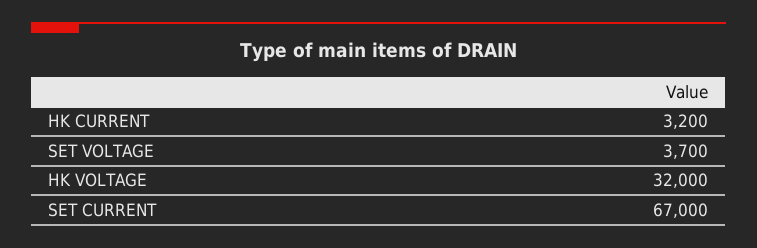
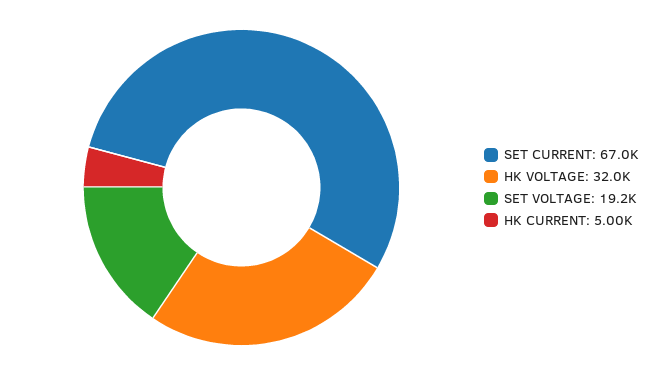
  {
-   "HK CURRENT": 3200,
+   "HK CURRENT": 5000,
-   "SET VOLTAGE": 3700,
+   "SET VOLTAGE": 19200,
    "HK VOLTAGE": 32000,
    "SET CURRENT": 67000
  }

